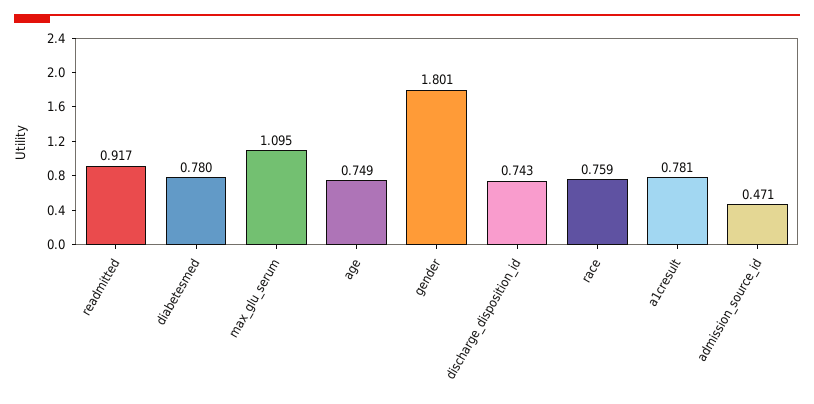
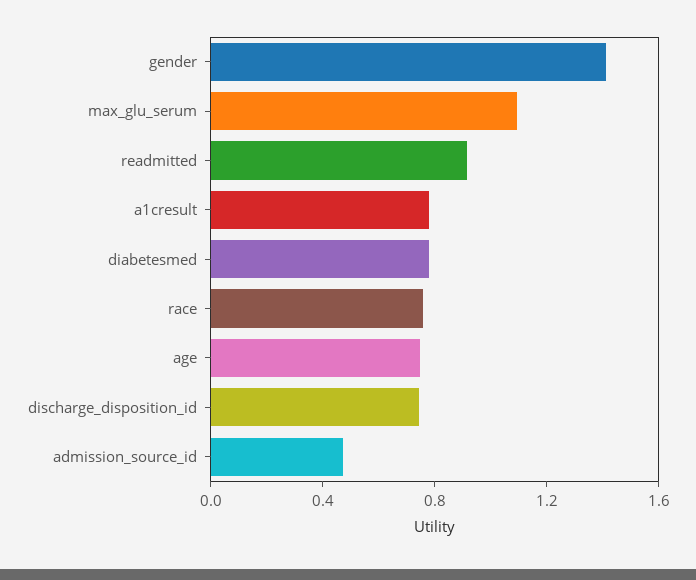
  {
    "readmitted": 0.917,
    "diabetesmed": 0.78,
    "max_glu_serum": 1.095,
    "age": 0.749,
-   "gender": 1.801,
+   "gender": 1.4,
    "discharge_disposition_id": 0.743,
    "race": 0.759,
    "a1cresult": 0.781,
    "admission_source_id": 0.471
  }

